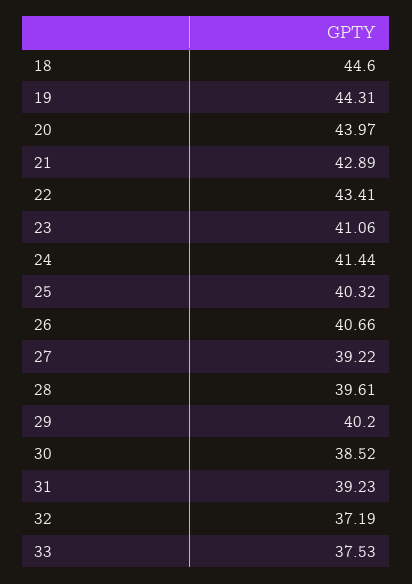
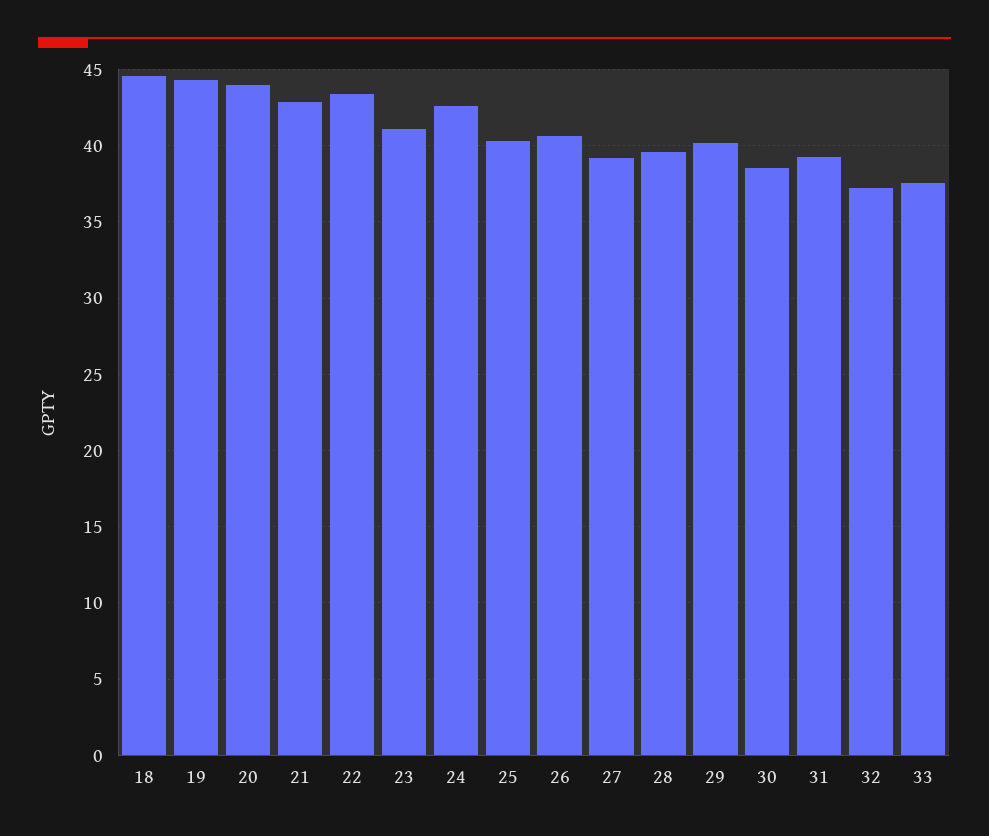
  {
    "18": 44.6,
    "19": 44.31,
    "20": 43.97,
    "21": 42.89,
    "22": 43.41,
    "23": 41.06,
-   "24": 41.44,
+   "24": 42.5,
    "25": 40.32,
    "26": 40.66,
    "27": 39.22,
    "28": 39.61,
    "29": 40.2,
    "30": 38.52,
    "31": 39.23,
    "32": 37.19,
    "33": 37.53
  }

